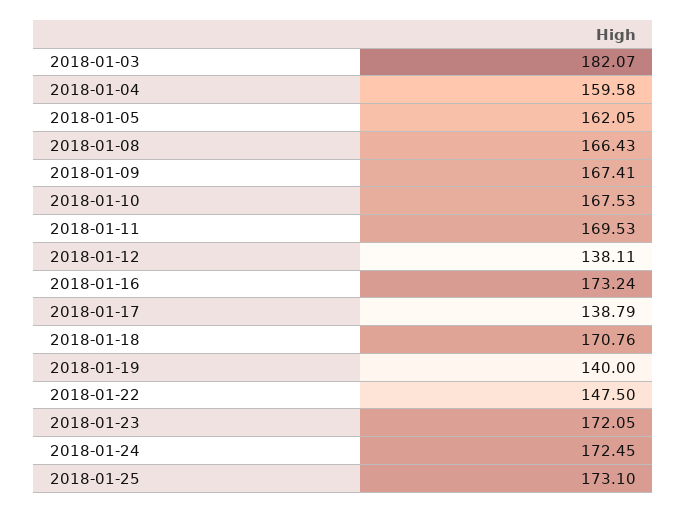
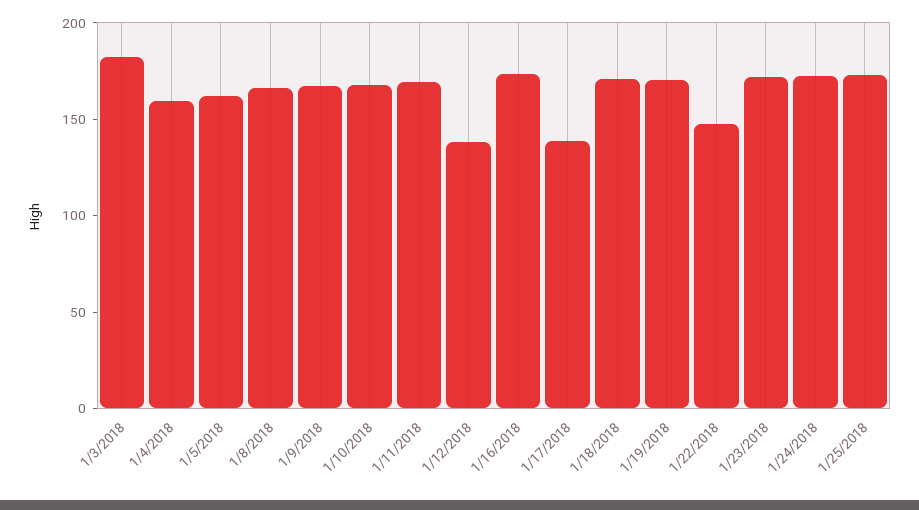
  {
    "2018-01-03": 182.07,
    "2018-01-04": 159.58,
    "2018-01-05": 162.05,
    "2018-01-08": 166.43,
    "2018-01-09": 167.41,
    "2018-01-10": 167.53,
    "2018-01-11": 169.53,
    "2018-01-12": 138.11,
    "2018-01-16": 173.24,
    "2018-01-17": 138.79,
    "2018-01-18": 170.76,
-   "2018-01-19": 140,
+   "2018-01-19": 170,
    "2018-01-22": 147.5,
    "2018-01-23": 172.05,
    "2018-01-24": 172.45,
    "2018-01-25": 173.1
  }

